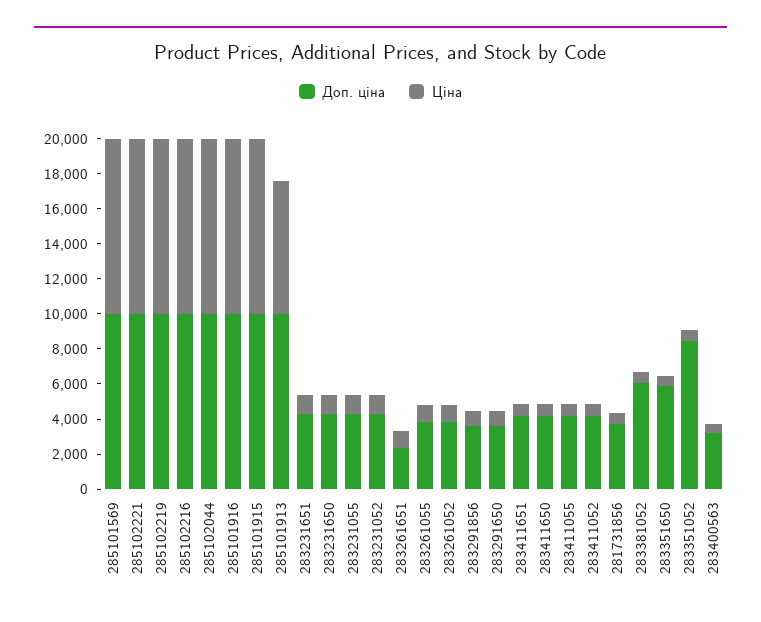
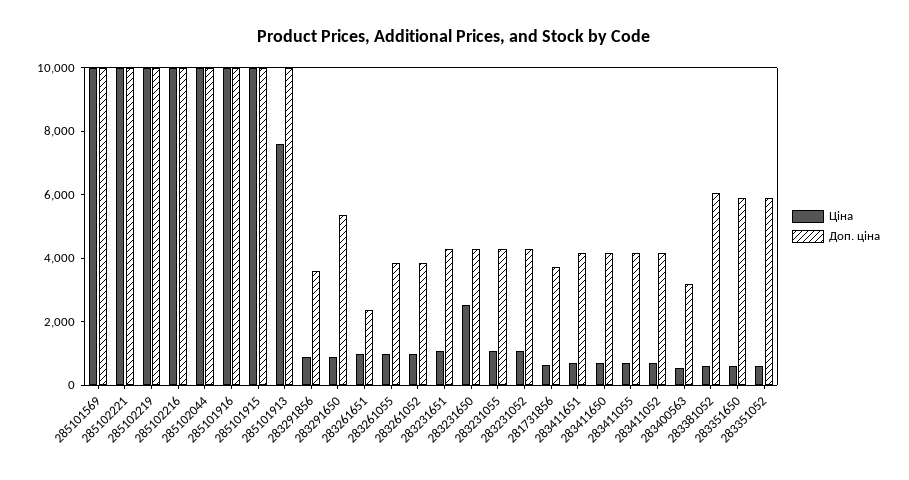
  {
    "Доп. ціна": {
      "285101569": 10000,
      "285102221": 10000,
      "285102219": 10000,
      "285102216": 10000,
      "285102044": 10000,
      "285101916": 10000,
      "285101915": 10000,
      "285101913": 10000,
      "283231651": 4500,
      "283231650": 4500,
      "283231055": 4500,
      "283231052": 4500,
      "283261651": 2500,
      "283261055": 4000,
      "283261052": 4000,
      "283291856": 3500,
-     "283291650": 3500,
+     "283291650": 5500,
      "283411651": 4000,
      "283411650": 4000,
      "283411055": 4000,
      "283411052": 4000,
      "281731856": 3500,
      "283381052": 6000,
      "283351650": 6000,
-     "283351052": 8500,
+     "283351052": 6000,
      "283400563": 3000
    },
    "Ціна": {
      "285101569": 10000,
      "285102221": 10000,
      "285102219": 10000,
      "285102216": 10000,
      "285102044": 10000,
      "285101916": 10000,
      "285101915": 10000,
      "285101913": 7500,
      "283231651": 1000,
-     "283231650": 1000,
+     "283231650": 2500,
      "283231055": 1000,
      "283231052": 1000,
      "283261651": 1000,
      "283261055": 1000,
      "283261052": 1000,
      "283291856": 1000,
      "283291650": 1000,
      "283411651": 500,
      "283411650": 500,
      "283411055": 500,
      "283411052": 500,
      "281731856": 500,
      "283381052": 500,
      "283351650": 500,
      "283351052": 500,
      "283400563": 500
    }
  }

